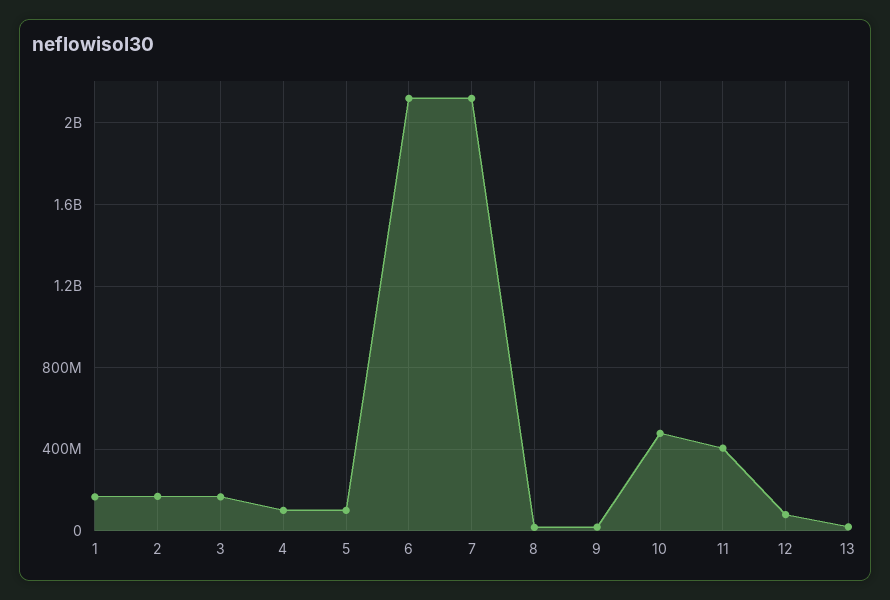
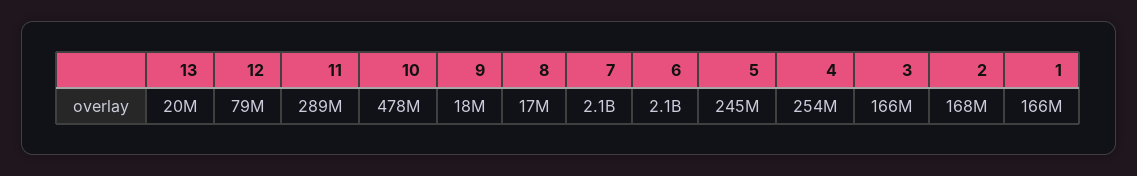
  {
    "1": 166000000,
    "2": 168000000,
    "3": 166000000,
-   "4": 100000000,
+   "4": 254000000,
-   "5": 100000000,
+   "5": 245000000,
    "6": 2100000000,
    "7": 2100000000,
    "8": 17000000,
    "9": 18000000,
    "10": 478000000,
-   "11": 400000000,
+   "11": 289000000,
    "12": 79000000,
    "13": 20000000
  }

